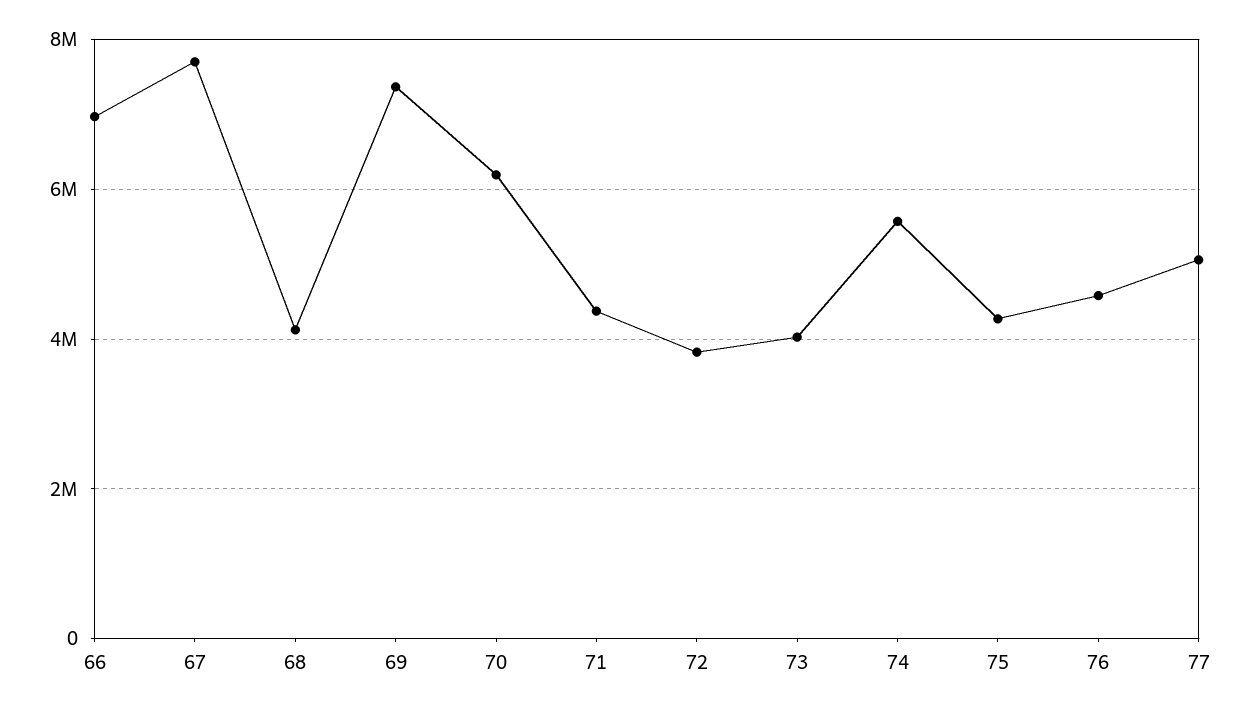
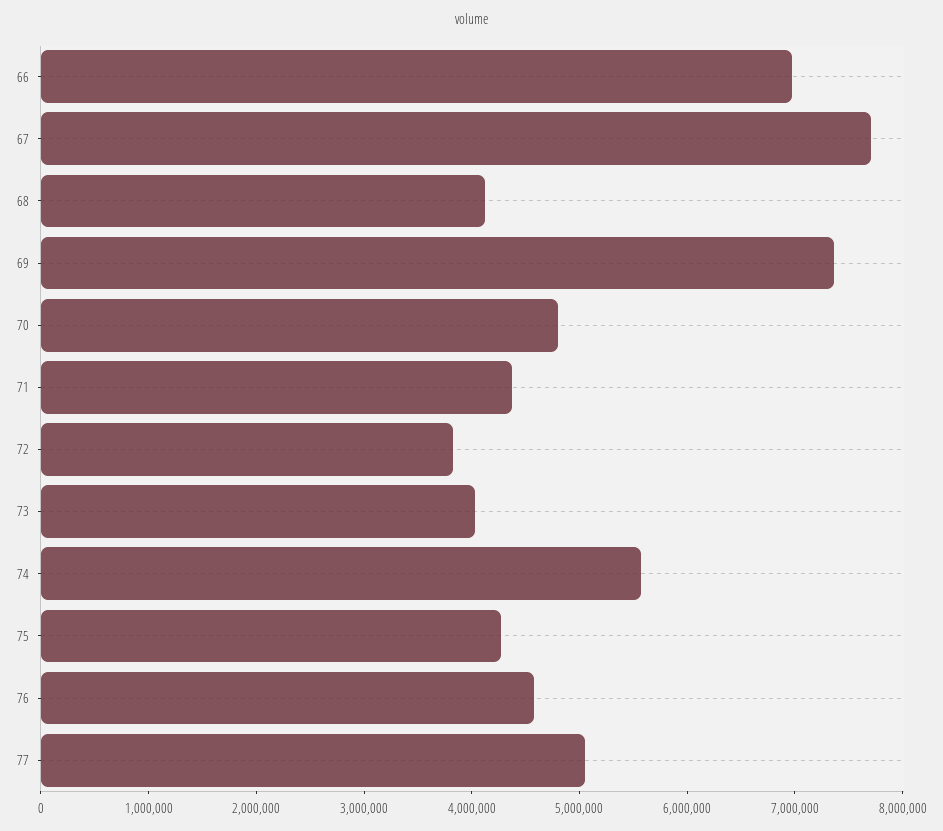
  {
    "66": 7000000,
    "67": 7800000,
    "68": 4200000,
    "69": 7400000,
-   "70": 6200000,
+   "70": 4800000,
    "71": 4400000,
    "72": 3800000,
    "73": 4000000,
    "74": 5600000,
    "75": 4200000,
    "76": 4600000,
    "77": 5000000
  }

